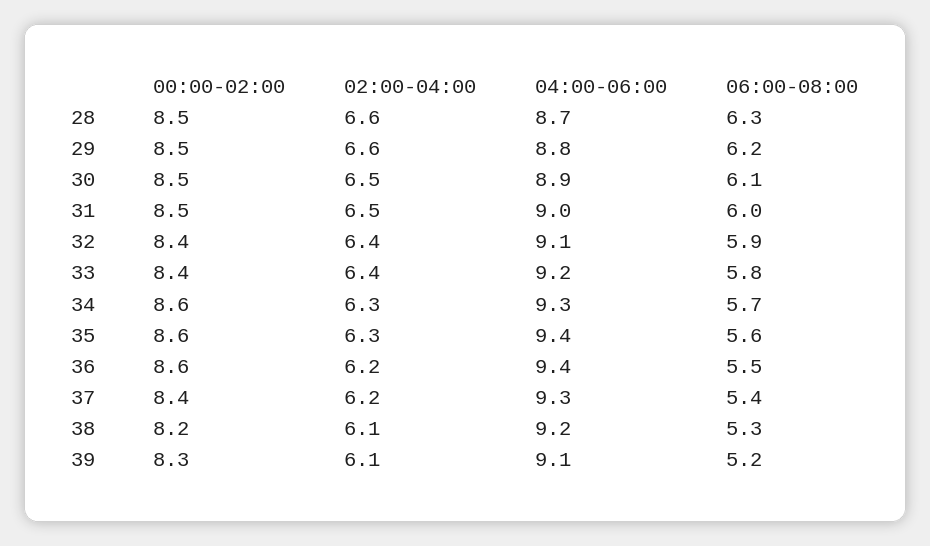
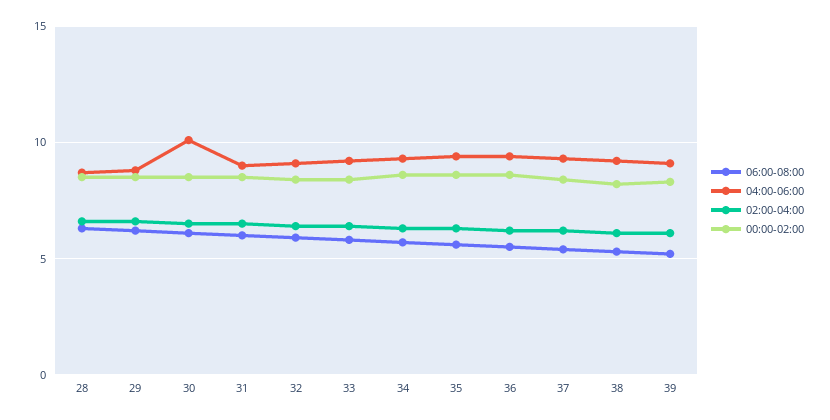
  {
    "00:00-02:00": {
      "28": 8.5,
      "29": 8.5,
      "30": 8.5,
      "31": 8.5,
      "32": 8.4,
      "33": 8.4,
      "34": 8.6,
      "35": 8.6,
      "36": 8.6,
      "37": 8.4,
      "38": 8.2,
      "39": 8.3
    },
    "02:00-04:00": {
      "28": 6.6,
      "29": 6.6,
      "30": 6.5,
      "31": 6.5,
      "32": 6.4,
      "33": 6.4,
      "34": 6.3,
      "35": 6.3,
      "36": 6.2,
      "37": 6.2,
      "38": 6.1,
      "39": 6.1
    },
    "04:00-06:00": {
      "28": 8.7,
      "29": 8.8,
-     "30": 8.9,
+     "30": 10,
      "31": 9,
      "32": 9.1,
      "33": 9.2,
      "34": 9.3,
      "35": 9.4,
      "36": 9.4,
      "37": 9.3,
      "38": 9.2,
      "39": 9.1
    },
    "06:00-08:00": {
      "28": 6.3,
      "29": 6.2,
      "30": 6.1,
      "31": 6,
      "32": 5.9,
      "33": 5.8,
      "34": 5.7,
      "35": 5.6,
      "36": 5.5,
      "37": 5.4,
      "38": 5.3,
      "39": 5.2
    }
  }

